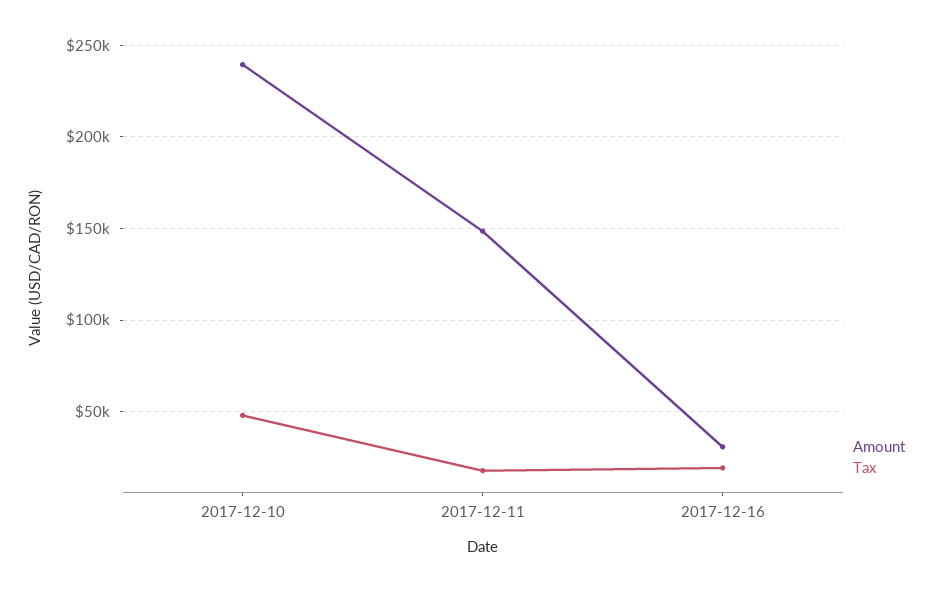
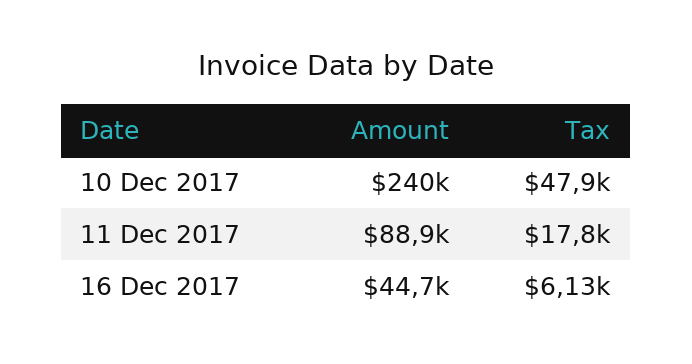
  {
    "Amount": {
      "2017-12-10": 240000,
-     "2017-12-11": 150000,
+     "2017-12-11": 88900,
-     "2017-12-16": 30000
+     "2017-12-16": 44700
    },
    "Tax": {
      "2017-12-10": 47900,
      "2017-12-11": 17800,
-     "2017-12-16": 20000
+     "2017-12-16": 6130
    }
  }

